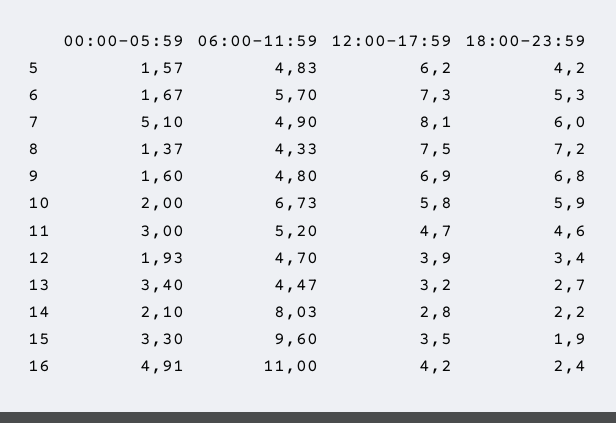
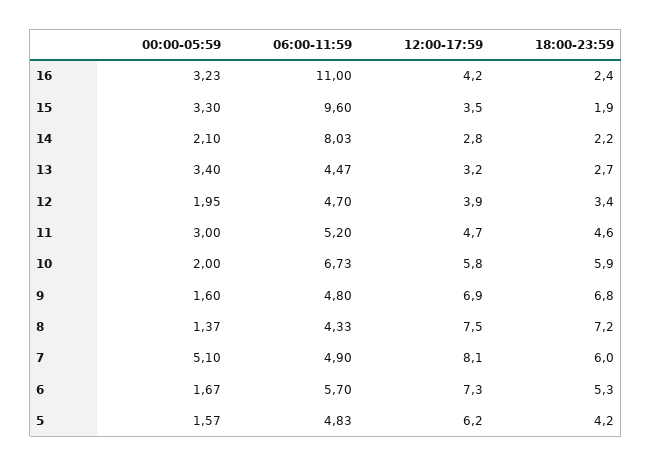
  {
    "00:00-05:59": {
      "5": 1.57,
      "6": 1.67,
      "7": 5.1,
      "8": 1.37,
      "9": 1.6,
      "10": 2,
      "11": 3,
-     "12": 1.93,
+     "12": 1.95,
      "13": 3.4,
      "14": 2.1,
      "15": 3.3,
-     "16": 4.91
+     "16": 3.23
    },
    "06:00-11:59": {
      "5": 4.83,
      "6": 5.7,
      "7": 4.9,
      "8": 4.33,
      "9": 4.8,
      "10": 6.73,
      "11": 5.2,
      "12": 4.7,
      "13": 4.47,
      "14": 8.03,
      "15": 9.6,
      "16": 11
    },
    "12:00-17:59": {
      "5": 6.2,
      "6": 7.3,
      "7": 8.1,
      "8": 7.5,
      "9": 6.9,
      "10": 5.8,
      "11": 4.7,
      "12": 3.9,
      "13": 3.2,
      "14": 2.8,
      "15": 3.5,
      "16": 4.2
    },
    "18:00-23:59": {
      "5": 4.2,
      "6": 5.3,
      "7": 6,
      "8": 7.2,
      "9": 6.8,
      "10": 5.9,
      "11": 4.6,
      "12": 3.4,
      "13": 2.7,
      "14": 2.2,
      "15": 1.9,
      "16": 2.4
    }
  }

